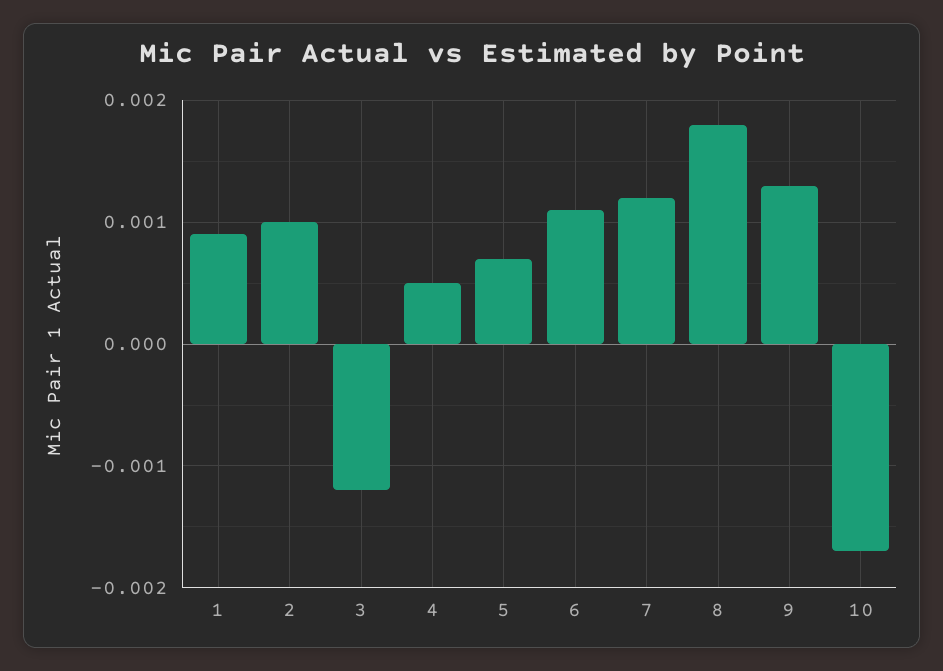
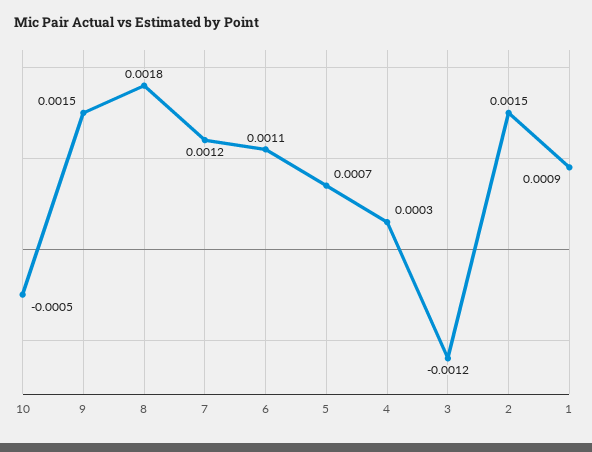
  {
    "1": 0.0009,
-   "2": 0.001,
+   "2": 0.0015,
    "3": -0.0012,
-   "4": 0.0005,
+   "4": 0.0003,
    "5": 0.0007,
    "6": 0.0011,
    "7": 0.0012,
    "8": 0.0018,
-   "9": 0.0013,
+   "9": 0.0015,
-   "10": -0.0017
+   "10": -0.0005
  }

